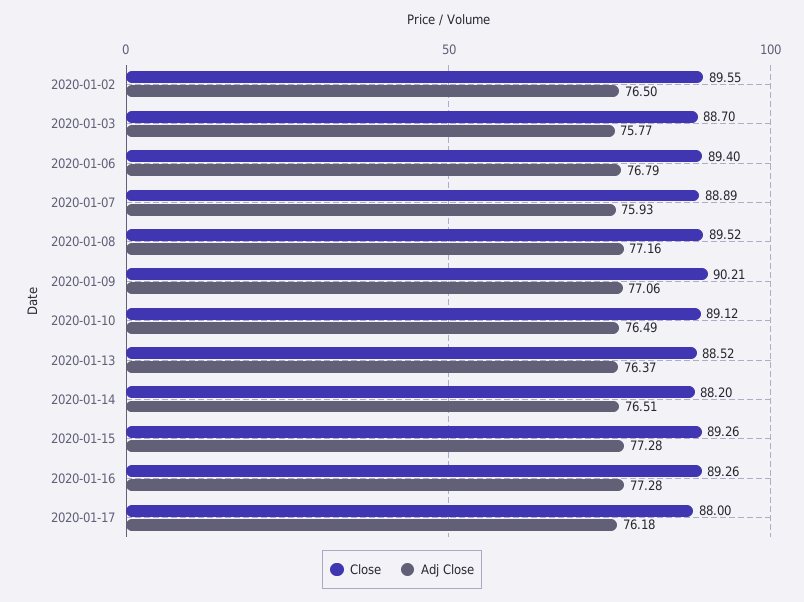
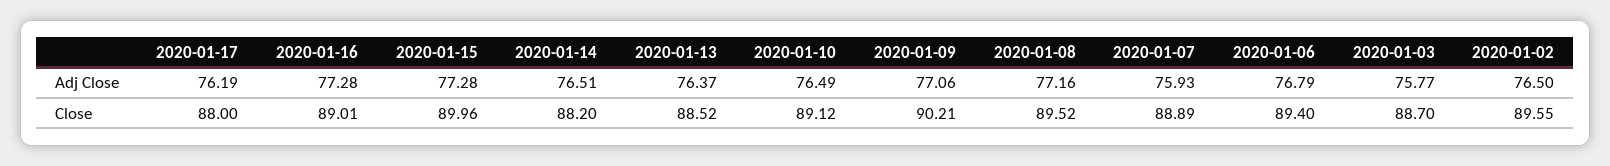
  {
    "Close": {
      "2020-01-02": 89.55,
      "2020-01-03": 88.7,
      "2020-01-06": 89.4,
      "2020-01-07": 88.89,
      "2020-01-08": 89.52,
      "2020-01-09": 90.21,
      "2020-01-10": 89.12,
      "2020-01-13": 88.52,
      "2020-01-14": 88.2,
-     "2020-01-15": 89.26,
+     "2020-01-15": 89.96,
-     "2020-01-16": 89.26,
+     "2020-01-16": 89.01,
      "2020-01-17": 88
    },
    "Adj Close": {
      "2020-01-02": 76.5,
      "2020-01-03": 75.77,
      "2020-01-06": 76.79,
      "2020-01-07": 75.93,
      "2020-01-08": 77.16,
      "2020-01-09": 77.06,
      "2020-01-10": 76.49,
      "2020-01-13": 76.37,
      "2020-01-14": 76.51,
      "2020-01-15": 77.28,
      "2020-01-16": 77.28,
-     "2020-01-17": 76.18
+     "2020-01-17": 76.19
    }
  }

